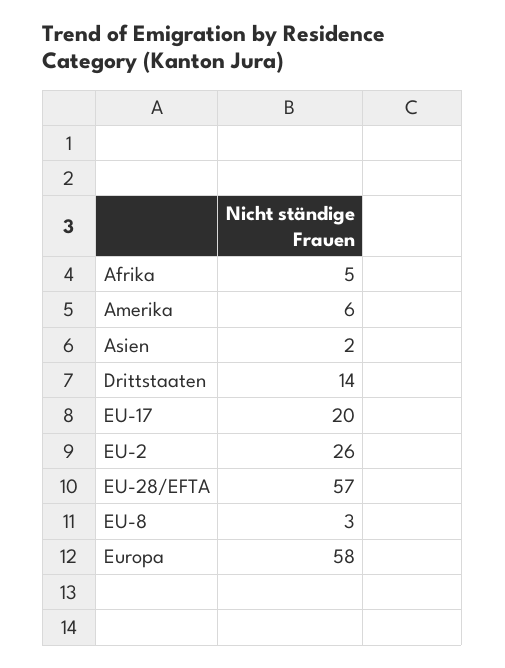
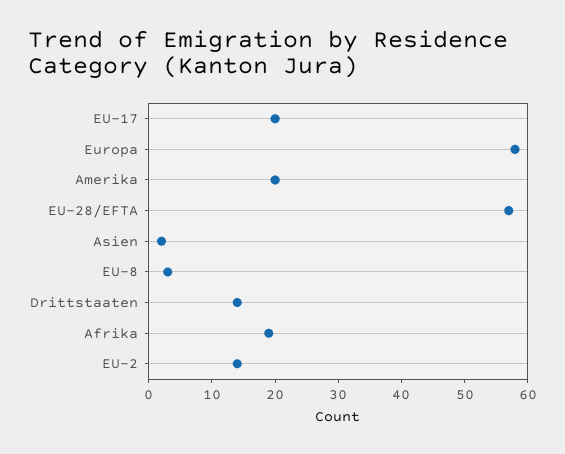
  {
-   "Afrika": 5,
+   "Afrika": 20,
-   "Amerika": 6,
+   "Amerika": 20,
    "Asien": 2,
    "Drittstaaten": 14,
    "EU-17": 20,
-   "EU-2": 26,
+   "EU-2": 15,
    "EU-28/EFTA": 57,
    "EU-8": 3,
    "Europa": 58
  }

